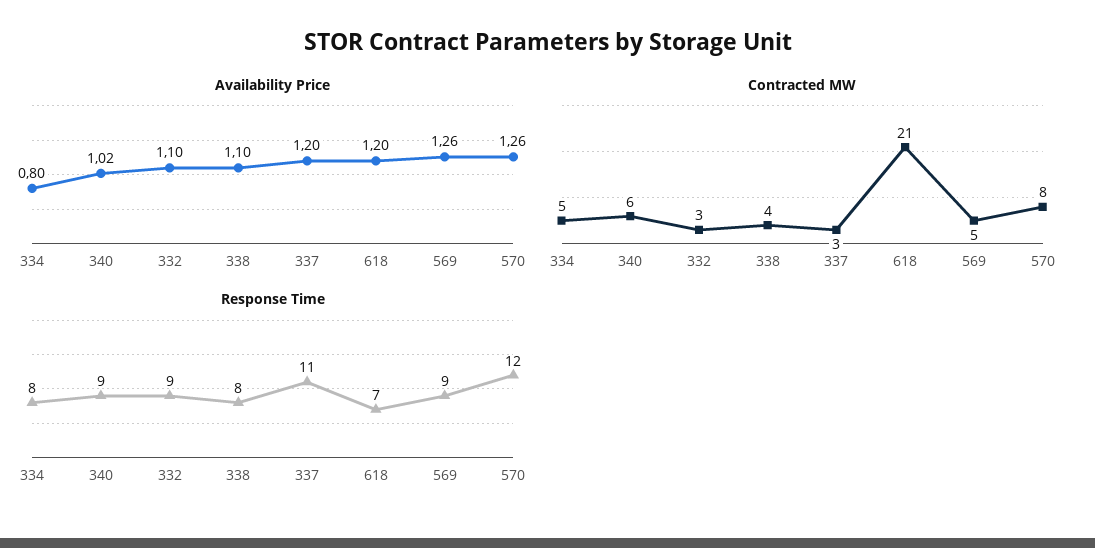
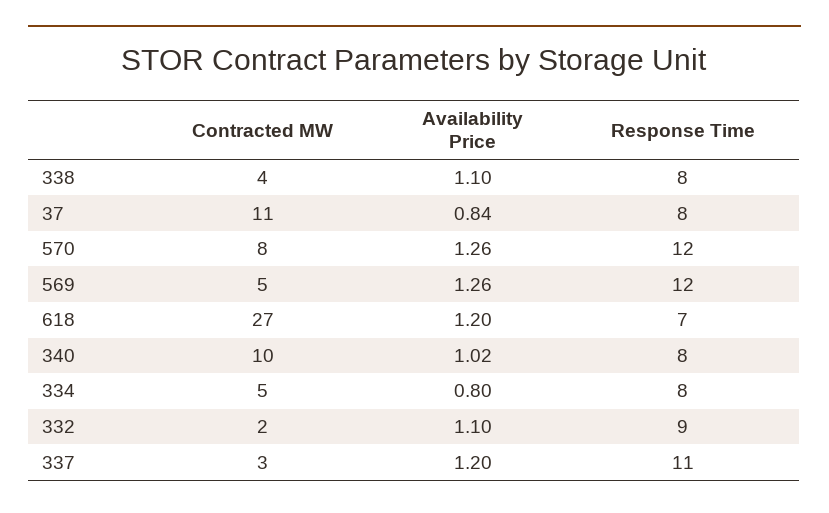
  {
    "Availability Price": {
      "334": 0.8,
      "340": 1.02,
      "332": 1.1,
      "338": 1.1,
      "337": 1.2,
      "618": 1.2,
      "569": 1.26,
-     "570": 1.26
+     "570": 1.26,
+     "37": 0.84
    },
    "Contracted MW": {
      "334": 5,
-     "340": 6,
+     "340": 10,
-     "332": 3,
+     "332": 2,
      "338": 4,
      "337": 3,
-     "618": 21,
+     "618": 27,
      "569": 5,
-     "570": 8
+     "570": 8,
+     "37": 11
    },
    "Response Time": {
      "334": 8,
-     "340": 9,
+     "340": 8,
      "332": 9,
      "338": 8,
      "337": 11,
      "618": 7,
-     "569": 9,
+     "569": 12,
-     "570": 12
+     "570": 12,
+     "37": 8
    }
  }

